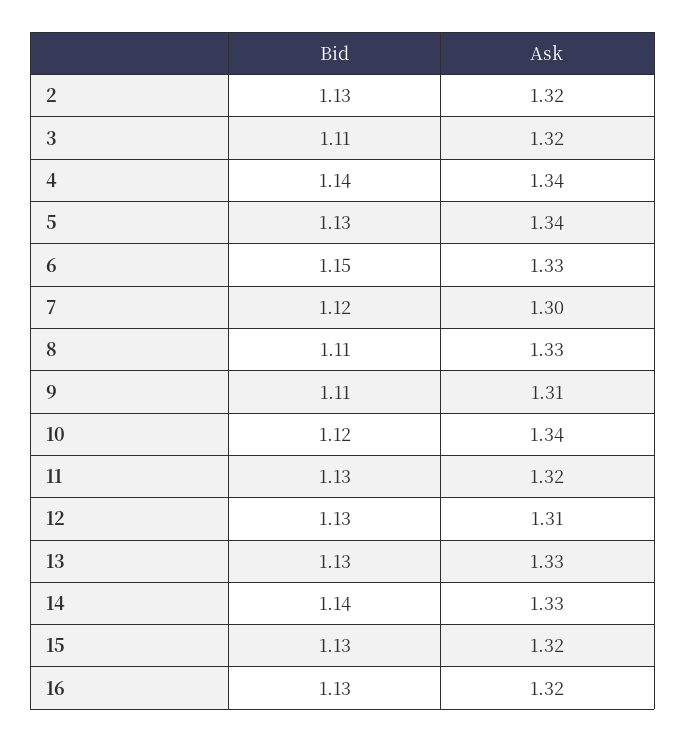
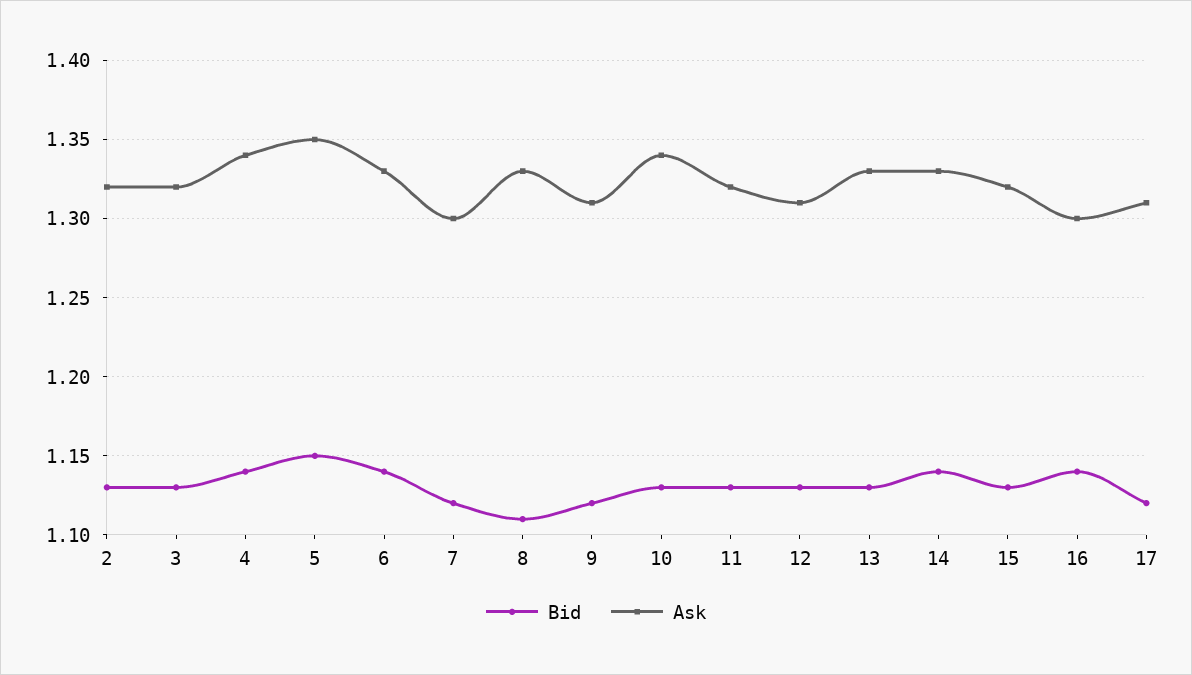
  {
    "Bid": {
      "2": 1.13,
-     "3": 1.11,
+     "3": 1.13,
      "4": 1.14,
-     "5": 1.13,
+     "5": 1.15,
-     "6": 1.15,
+     "6": 1.14,
      "7": 1.12,
      "8": 1.11,
-     "9": 1.11,
+     "9": 1.12,
-     "10": 1.12,
+     "10": 1.13,
      "11": 1.13,
      "12": 1.13,
      "13": 1.13,
      "14": 1.14,
      "15": 1.13,
-     "16": 1.13
+     "16": 1.14,
+     "17": 1.12
    },
    "Ask": {
      "2": 1.32,
      "3": 1.32,
      "4": 1.34,
-     "5": 1.34,
+     "5": 1.35,
      "6": 1.33,
      "7": 1.3,
      "8": 1.33,
      "9": 1.31,
      "10": 1.34,
      "11": 1.32,
      "12": 1.31,
      "13": 1.33,
      "14": 1.33,
      "15": 1.32,
-     "16": 1.32
+     "16": 1.3,
+     "17": 1.31
    }
  }

